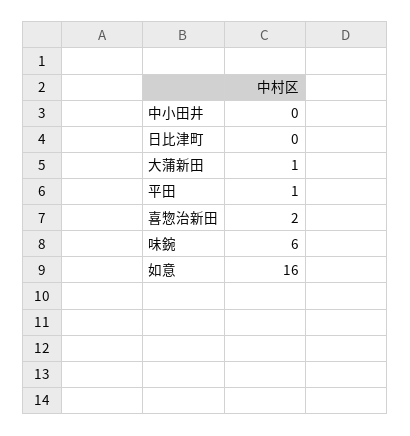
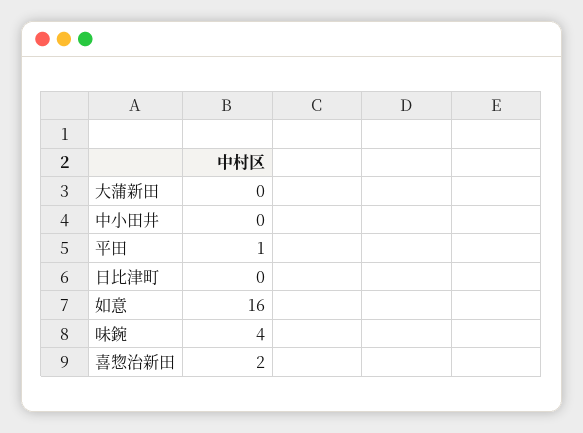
  {
    "中小田井": 0,
    "日比津町": 0,
-   "大蒲新田": 1,
+   "大蒲新田": 0,
    "平田": 1,
    "喜惣治新田": 2,
-   "味鋺": 6,
+   "味鋺": 4,
    "如意": 16
  }

